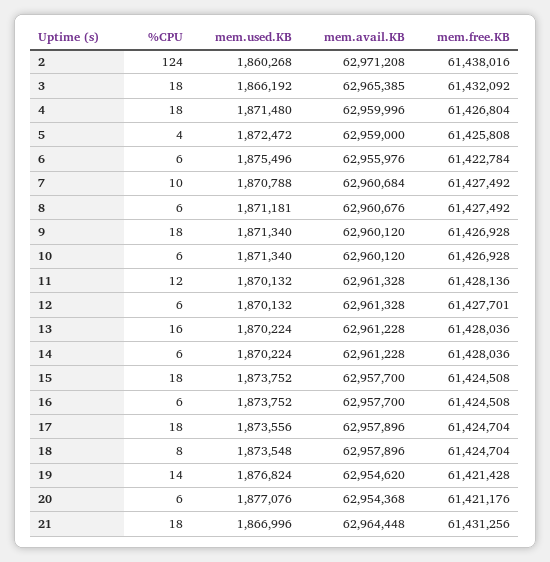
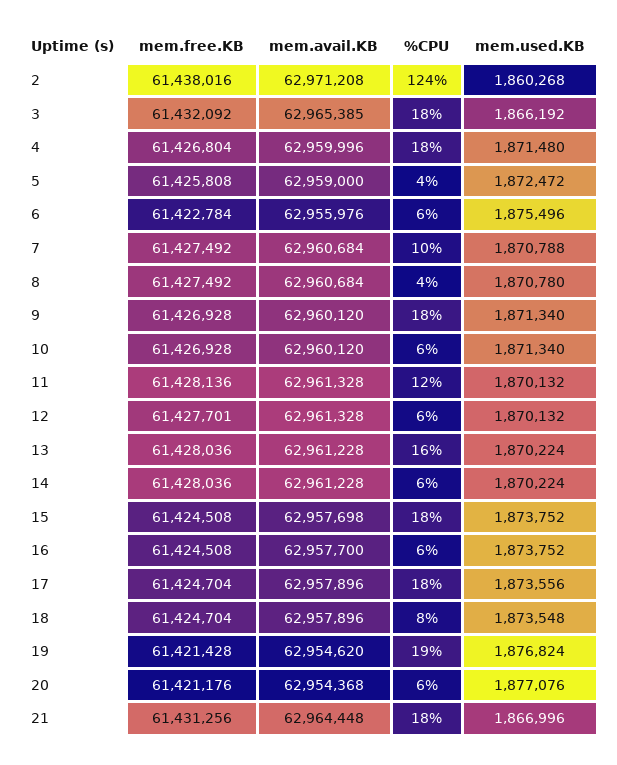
  {
    "%CPU": {
      "2": 124,
      "3": 18,
      "4": 18,
      "5": 4,
      "6": 6,
      "7": 10,
-     "8": 6,
+     "8": 4,
      "9": 18,
      "10": 6,
      "11": 12,
      "12": 6,
      "13": 16,
      "14": 6,
      "15": 18,
      "16": 6,
      "17": 18,
      "18": 8,
-     "19": 14,
+     "19": 19,
      "20": 6,
      "21": 18
    },
    "mem.used.KB": {
      "2": 1860268,
      "3": 1866192,
      "4": 1871480,
      "5": 1872472,
      "6": 1875496,
      "7": 1870788,
-     "8": 1871181,
+     "8": 1870780,
      "9": 1871340,
      "10": 1871340,
      "11": 1870132,
      "12": 1870132,
      "13": 1870224,
      "14": 1870224,
      "15": 1873752,
      "16": 1873752,
      "17": 1873556,
      "18": 1873548,
      "19": 1876824,
      "20": 1877076,
      "21": 1866996
    },
    "mem.avail.KB": {
      "2": 62971208,
      "3": 62965385,
      "4": 62959996,
      "5": 62959000,
      "6": 62955976,
      "7": 62960684,
-     "8": 62960676,
+     "8": 62960684,
      "9": 62960120,
      "10": 62960120,
      "11": 62961328,
      "12": 62961328,
      "13": 62961228,
      "14": 62961228,
-     "15": 62957700,
+     "15": 62957698,
      "16": 62957700,
      "17": 62957896,
      "18": 62957896,
      "19": 62954620,
      "20": 62954368,
      "21": 62964448
    },
    "mem.free.KB": {
      "2": 61438016,
      "3": 61432092,
      "4": 61426804,
      "5": 61425808,
      "6": 61422784,
      "7": 61427492,
      "8": 61427492,
      "9": 61426928,
      "10": 61426928,
      "11": 61428136,
      "12": 61427701,
      "13": 61428036,
      "14": 61428036,
      "15": 61424508,
      "16": 61424508,
      "17": 61424704,
      "18": 61424704,
      "19": 61421428,
      "20": 61421176,
      "21": 61431256
    }
  }

